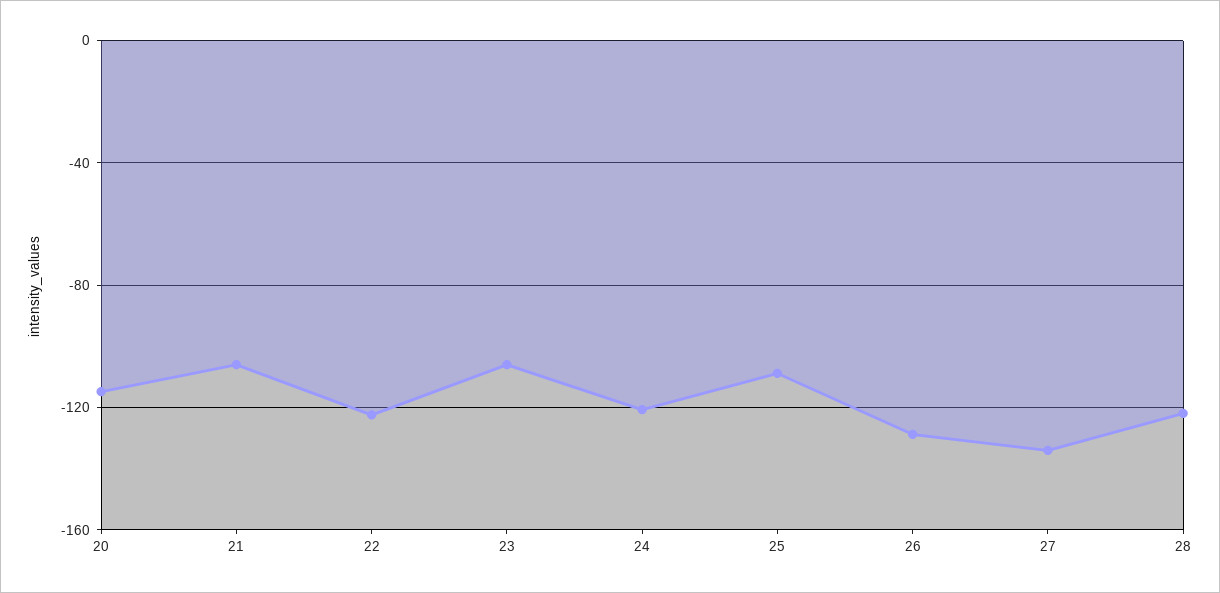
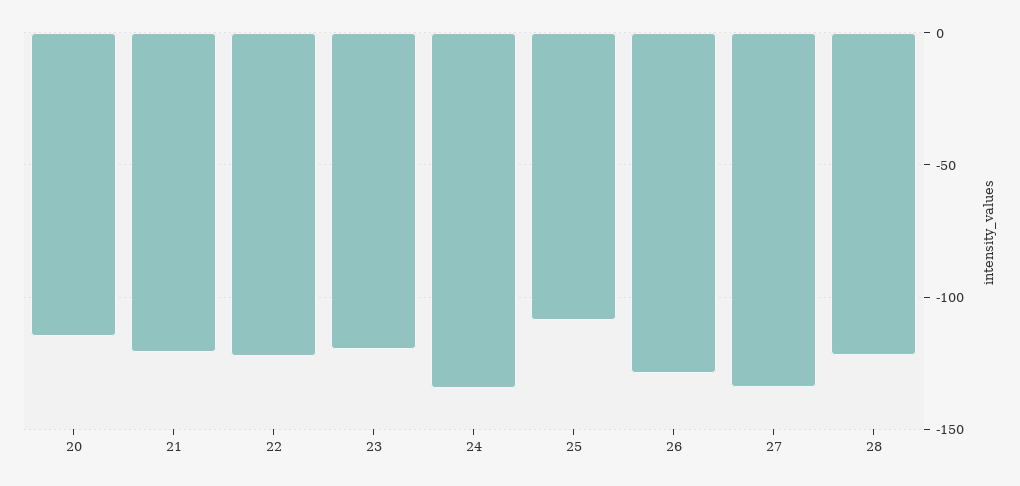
  {
    "20": -115,
-   "21": -105,
+   "21": -120,
    "22": -120,
-   "23": -105,
+   "23": -120,
-   "24": -120,
+   "24": -135,
    "25": -110,
    "26": -130,
    "27": -135,
    "28": -120
  }

